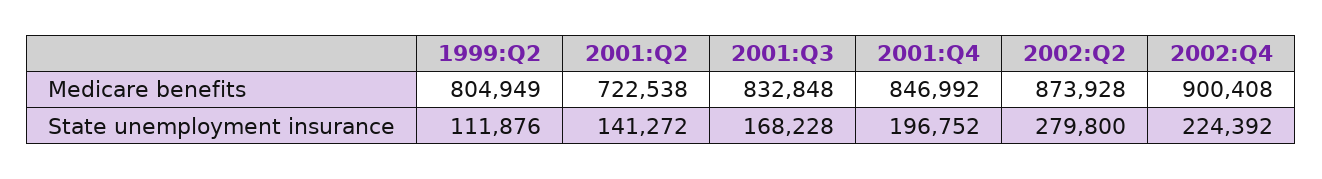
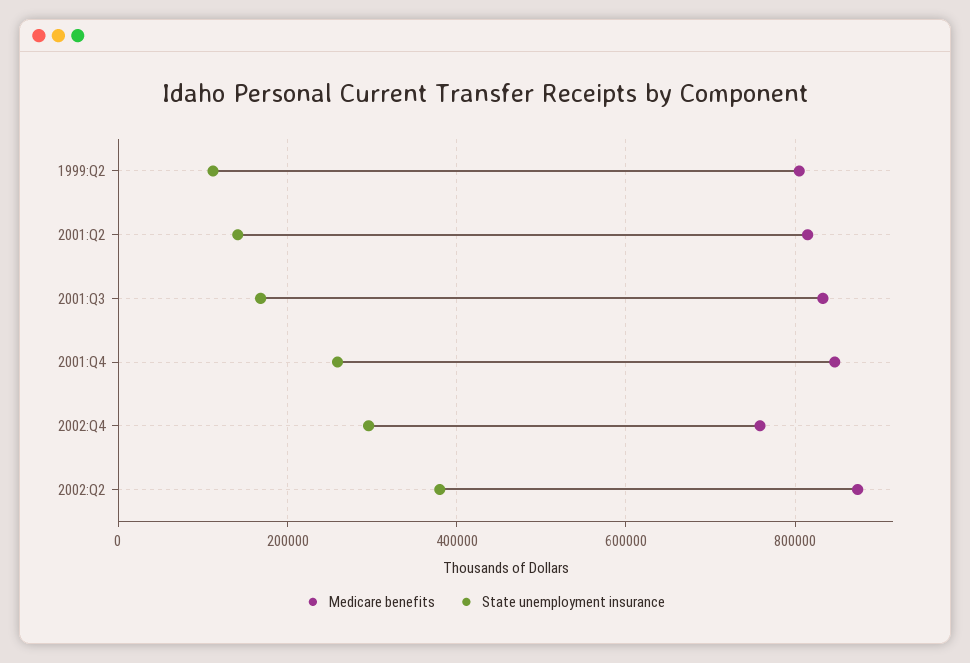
  {
    "Medicare benefits": {
      "1999:Q2": 804949,
-     "2001:Q2": 722538,
+     "2001:Q2": 820000,
      "2001:Q3": 832848,
      "2001:Q4": 846992,
      "2002:Q2": 873928,
-     "2002:Q4": 900408
+     "2002:Q4": 760000
    },
    "State unemployment insurance": {
      "1999:Q2": 111876,
      "2001:Q2": 141272,
      "2001:Q3": 168228,
-     "2001:Q4": 196752,
+     "2001:Q4": 260000,
-     "2002:Q2": 279800,
+     "2002:Q2": 380000,
-     "2002:Q4": 224392
+     "2002:Q4": 300000
    }
  }

